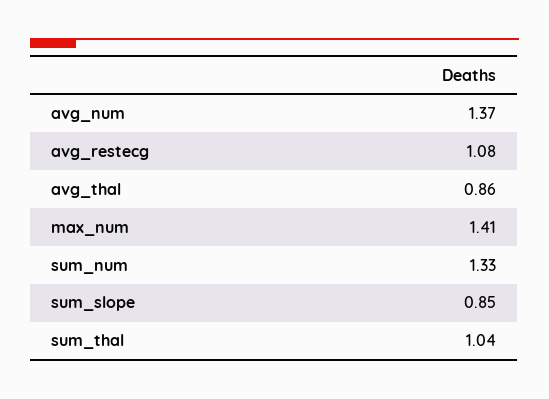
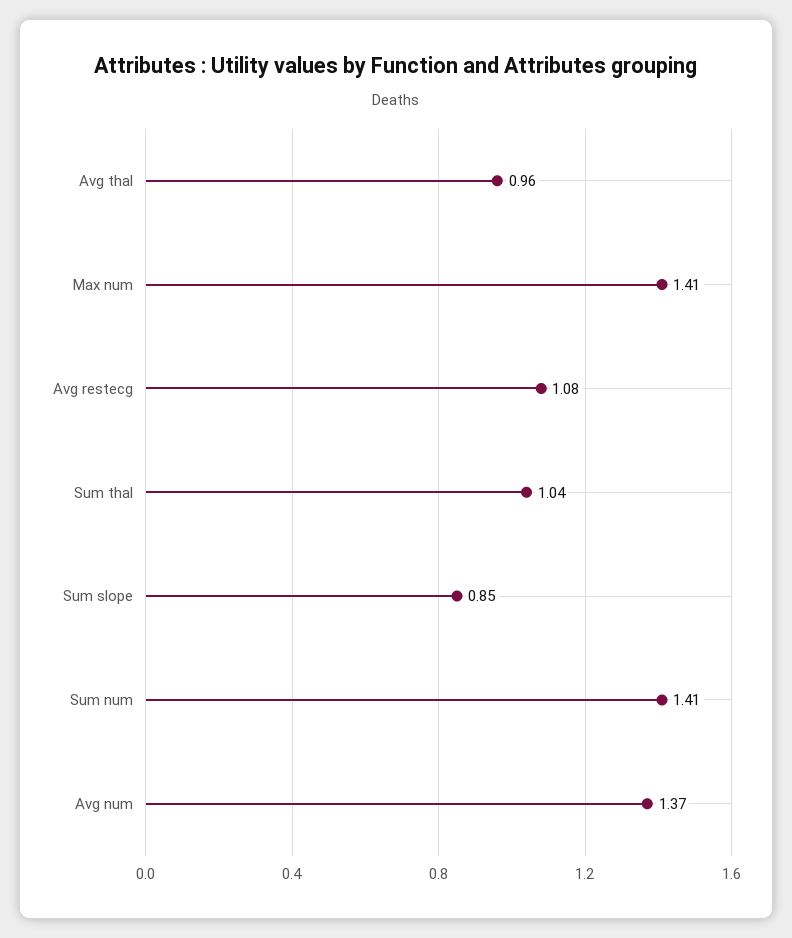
  {
    "avg_num": 1.37,
    "avg_restecg": 1.08,
-   "avg_thal": 0.86,
+   "avg_thal": 0.96,
    "max_num": 1.41,
-   "sum_num": 1.33,
+   "sum_num": 1.41,
    "sum_slope": 0.85,
    "sum_thal": 1.04
  }

